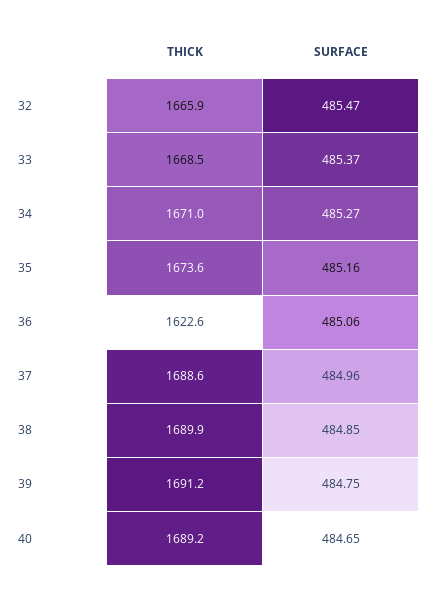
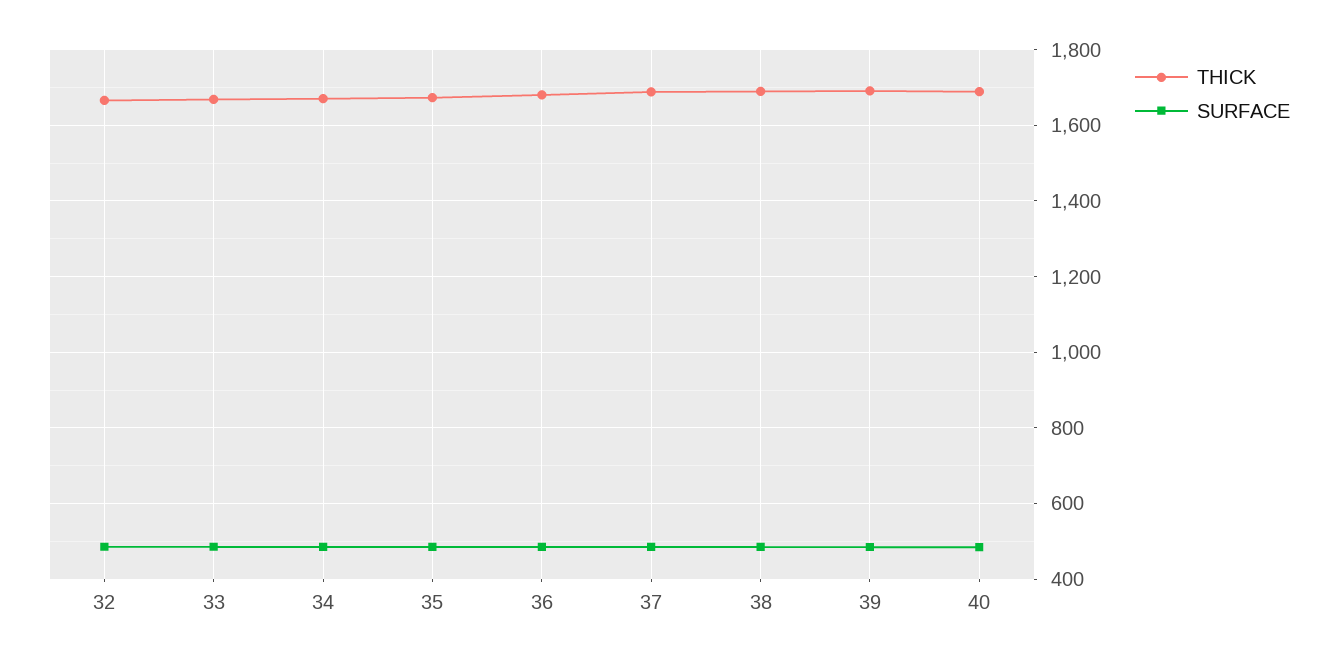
  {
    "THICK": {
      "32": 1665.9,
      "33": 1668.5,
      "34": 1671,
      "35": 1673.6,
-     "36": 1622.6,
+     "36": 1680,
      "37": 1688.6,
      "38": 1689.9,
      "39": 1691.2,
      "40": 1689.2
    },
    "SURFACE": {
      "32": 485.47,
      "33": 485.37,
      "34": 485.27,
      "35": 485.16,
      "36": 485.06,
      "37": 484.96,
      "38": 484.85,
      "39": 484.75,
      "40": 484.65
    }
  }

